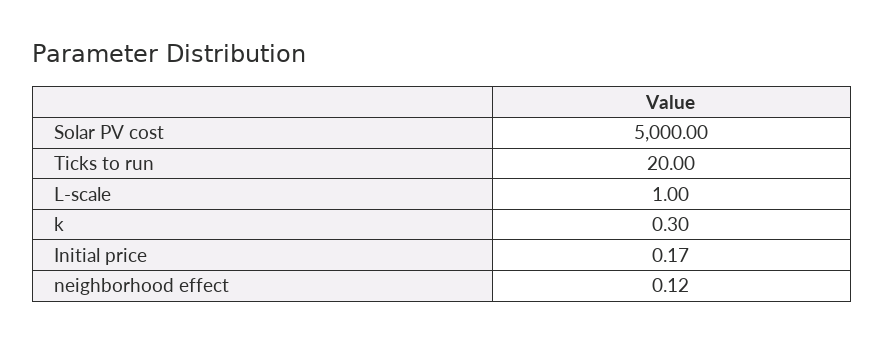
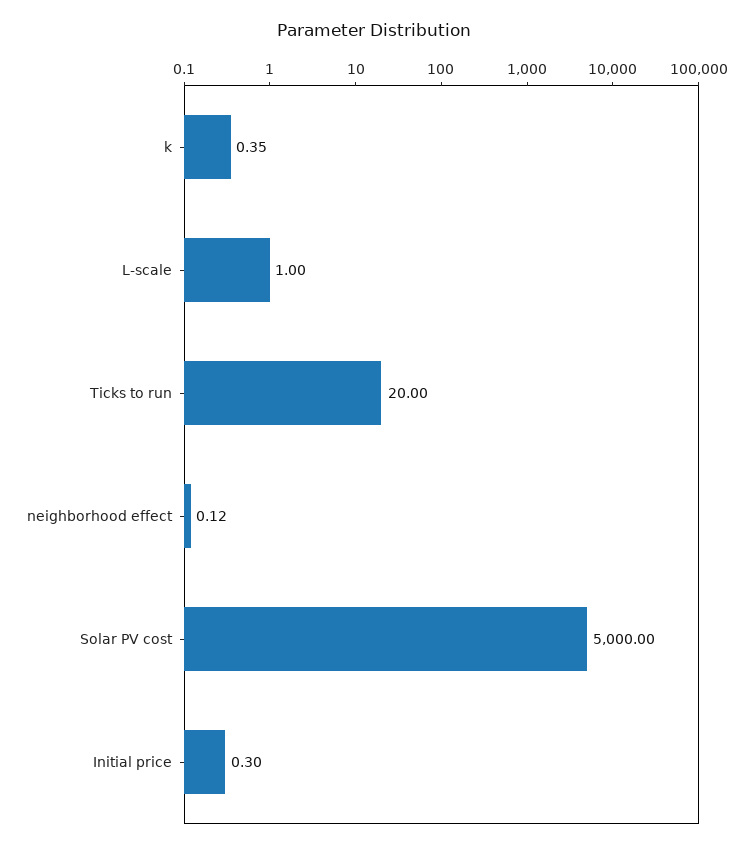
  {
    "Solar PV cost": 5000,
    "Ticks to run": 20,
    "L-scale": 1,
-   "k": 0.3,
+   "k": 0.35,
-   "Initial price": 0.17,
+   "Initial price": 0.3,
    "neighborhood effect": 0.12
  }

